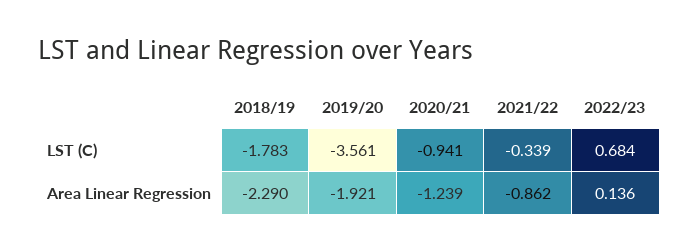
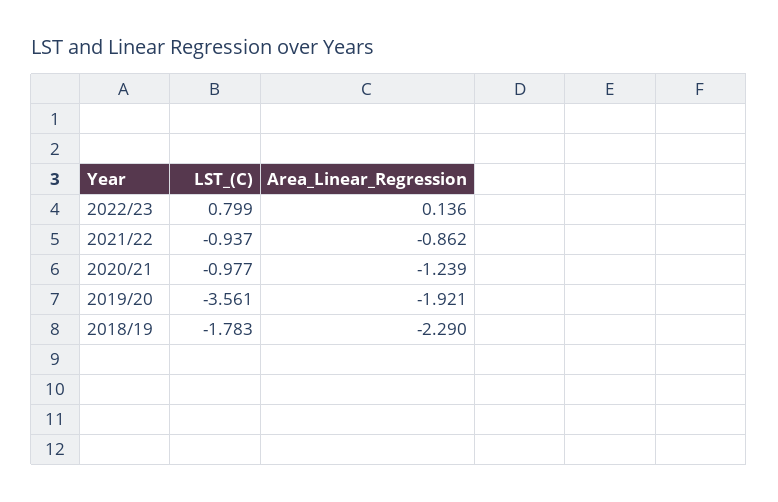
  {
    "2018/19": {
      "LST (C)": -1.783,
      "Area Linear Regression": -2.29
    },
    "2019/20": {
      "LST (C)": -3.561,
      "Area Linear Regression": -1.921
    },
    "2020/21": {
-     "LST (C)": -0.941,
+     "LST (C)": -0.977,
      "Area Linear Regression": -1.239
    },
    "2021/22": {
-     "LST (C)": -0.339,
+     "LST (C)": -0.937,
      "Area Linear Regression": -0.862
    },
    "2022/23": {
-     "LST (C)": 0.684,
+     "LST (C)": 0.799,
      "Area Linear Regression": 0.136
    }
  }

